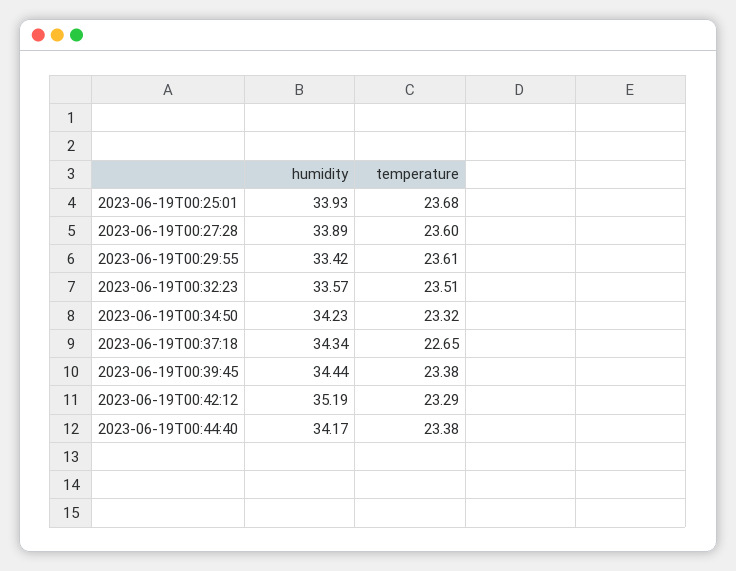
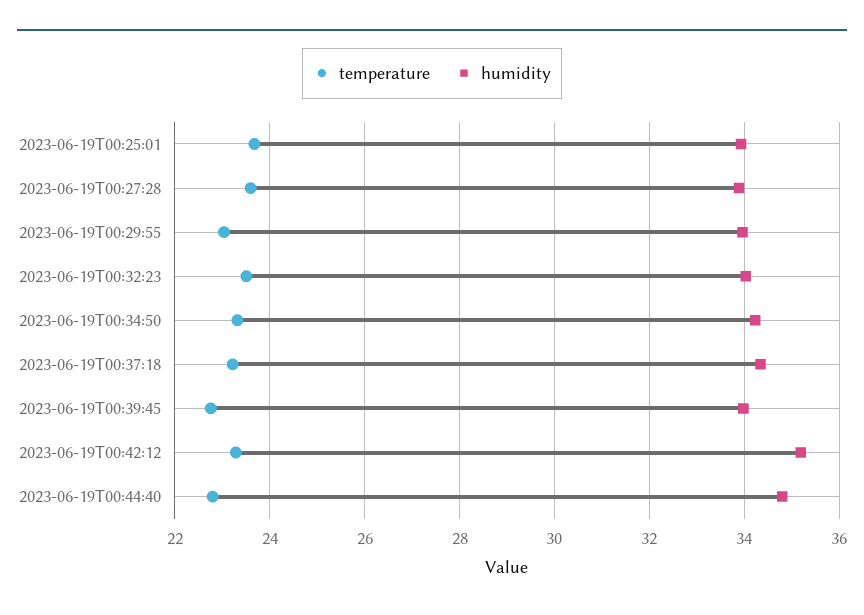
  {
    "humidity": {
      "2023-06-19T00:25:01": 33.93,
      "2023-06-19T00:27:28": 33.89,
-     "2023-06-19T00:29:55": 33.42,
+     "2023-06-19T00:29:55": 34,
-     "2023-06-19T00:32:23": 33.57,
+     "2023-06-19T00:32:23": 34,
      "2023-06-19T00:34:50": 34.23,
      "2023-06-19T00:37:18": 34.34,
-     "2023-06-19T00:39:45": 34.44,
+     "2023-06-19T00:39:45": 34,
      "2023-06-19T00:42:12": 35.19,
-     "2023-06-19T00:44:40": 34.17
+     "2023-06-19T00:44:40": 34.8
    },
    "temperature": {
      "2023-06-19T00:25:01": 23.68,
      "2023-06-19T00:27:28": 23.6,
-     "2023-06-19T00:29:55": 23.61,
+     "2023-06-19T00:29:55": 23,
      "2023-06-19T00:32:23": 23.51,
      "2023-06-19T00:34:50": 23.32,
-     "2023-06-19T00:37:18": 22.65,
+     "2023-06-19T00:37:18": 23.2,
-     "2023-06-19T00:39:45": 23.38,
+     "2023-06-19T00:39:45": 22.8,
      "2023-06-19T00:42:12": 23.29,
-     "2023-06-19T00:44:40": 23.38
+     "2023-06-19T00:44:40": 22.8
    }
  }

